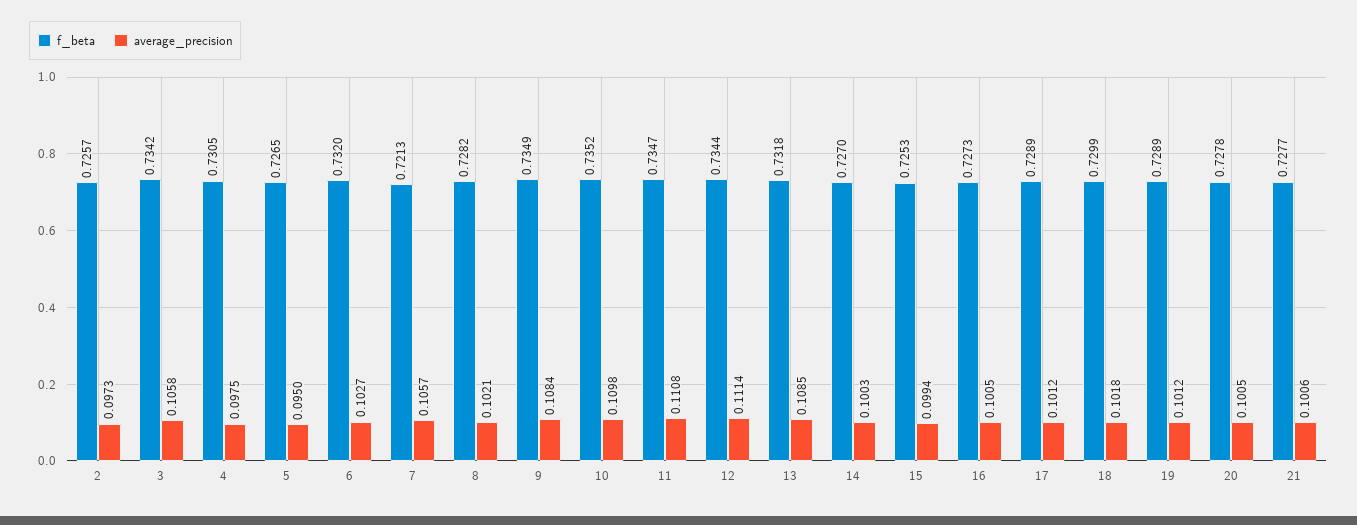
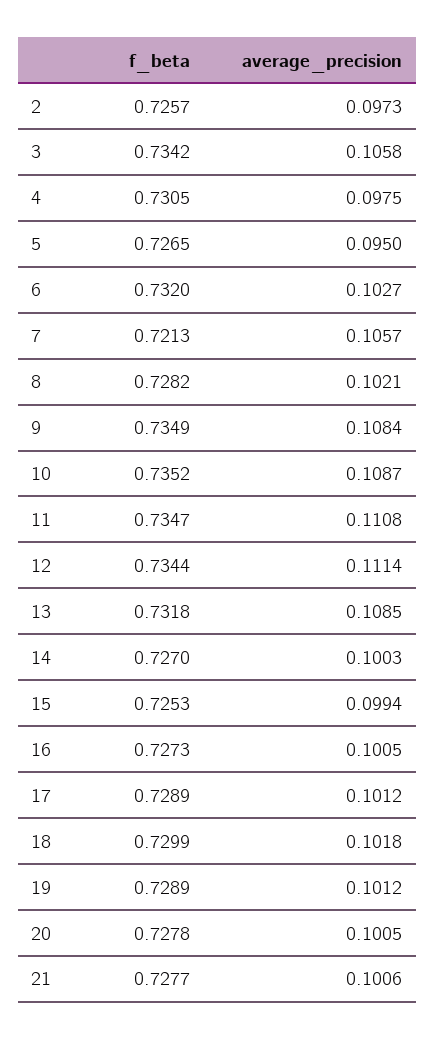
  {
    "f_beta": {
      "2": 0.7257,
      "3": 0.7342,
      "4": 0.7305,
      "5": 0.7265,
      "6": 0.732,
      "7": 0.7213,
      "8": 0.7282,
      "9": 0.7349,
      "10": 0.7352,
      "11": 0.7347,
      "12": 0.7344,
      "13": 0.7318,
      "14": 0.727,
      "15": 0.7253,
      "16": 0.7273,
      "17": 0.7289,
      "18": 0.7299,
      "19": 0.7289,
      "20": 0.7278,
      "21": 0.7277
    },
    "average_precision": {
      "2": 0.0973,
      "3": 0.1058,
      "4": 0.0975,
      "5": 0.095,
      "6": 0.1027,
      "7": 0.1057,
      "8": 0.1021,
      "9": 0.1084,
-     "10": 0.1098,
+     "10": 0.1087,
      "11": 0.1108,
      "12": 0.1114,
      "13": 0.1085,
      "14": 0.1003,
      "15": 0.0994,
      "16": 0.1005,
      "17": 0.1012,
      "18": 0.1018,
      "19": 0.1012,
      "20": 0.1005,
      "21": 0.1006
    }
  }

